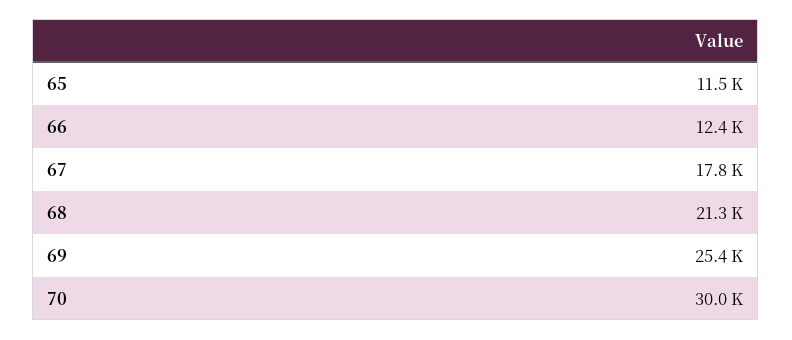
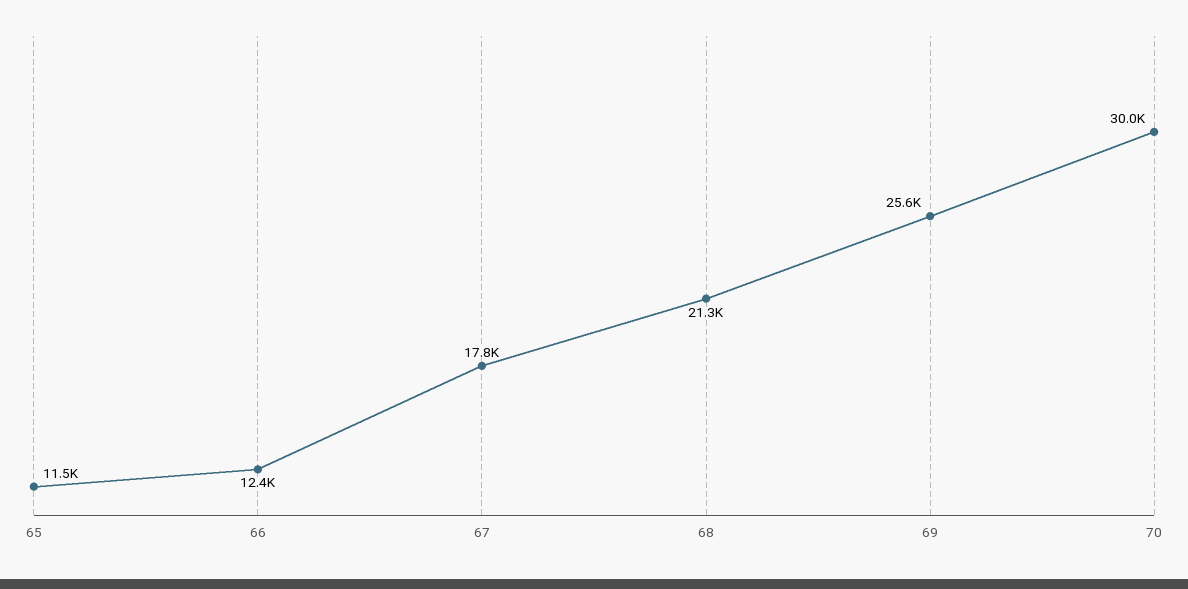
  {
    "65": 11500,
    "66": 12400,
    "67": 17800,
    "68": 21300,
-   "69": 25400,
+   "69": 25600,
    "70": 30000
  }

